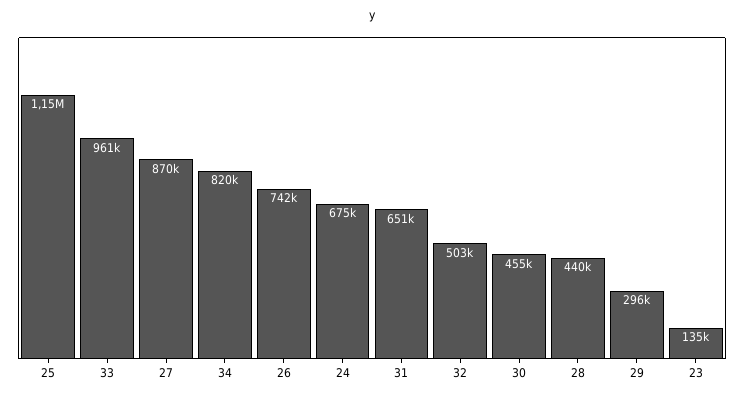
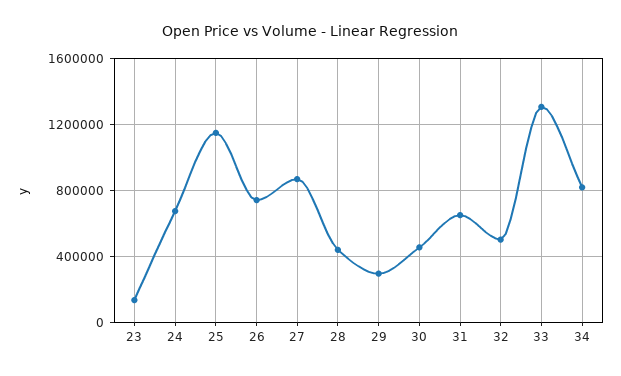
  {
    "25": 1150000,
-   "33": 961000,
+   "33": 1300000,
    "27": 870000,
    "34": 820000,
    "26": 742000,
    "24": 675000,
    "31": 651000,
    "32": 503000,
    "30": 455000,
    "28": 440000,
    "29": 296000,
    "23": 135000
  }

